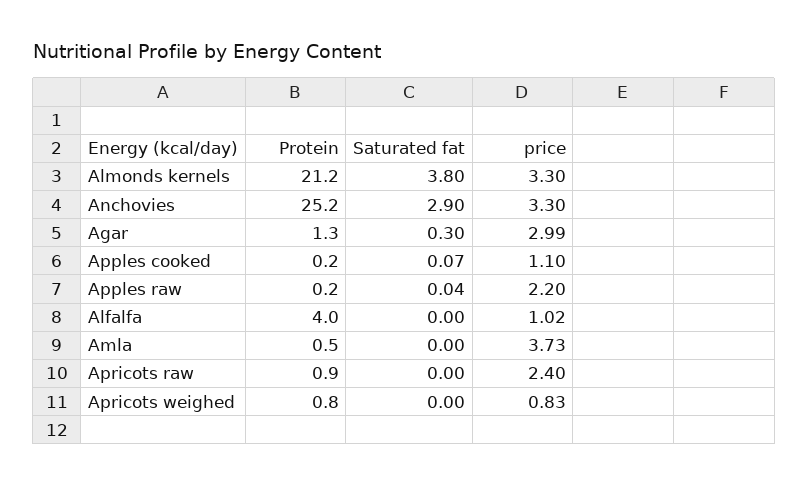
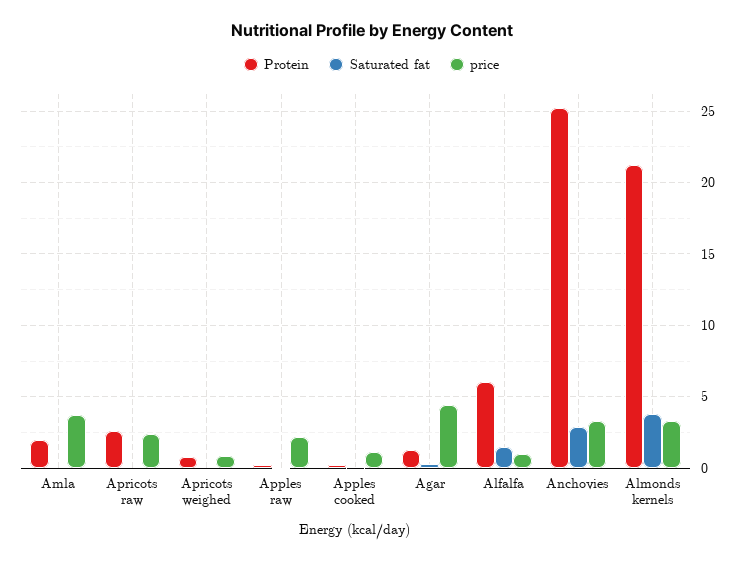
  {
    "Protein": {
      "Almonds kernels": 21.2,
      "Anchovies": 25.2,
      "Agar": 1.3,
      "Apples cooked": 0.2,
      "Apples raw": 0.2,
-     "Alfalfa": 4,
+     "Alfalfa": 6,
-     "Amla": 0.5,
+     "Amla": 2,
-     "Apricots raw": 0.9,
+     "Apricots raw": 2.5,
      "Apricots weighed": 0.8
    },
    "Saturated fat": {
      "Almonds kernels": 3.8,
      "Anchovies": 2.9,
      "Agar": 0.3,
      "Apples cooked": 0.07,
      "Apples raw": 0.04,
-     "Alfalfa": 0,
+     "Alfalfa": 1.5,
      "Amla": 0,
      "Apricots raw": 0,
      "Apricots weighed": 0
    },
    "price": {
      "Almonds kernels": 3.3,
      "Anchovies": 3.3,
-     "Agar": 2.99,
+     "Agar": 4.5,
      "Apples cooked": 1.1,
      "Apples raw": 2.2,
      "Alfalfa": 1.02,
      "Amla": 3.73,
      "Apricots raw": 2.4,
      "Apricots weighed": 0.83
    }
  }

